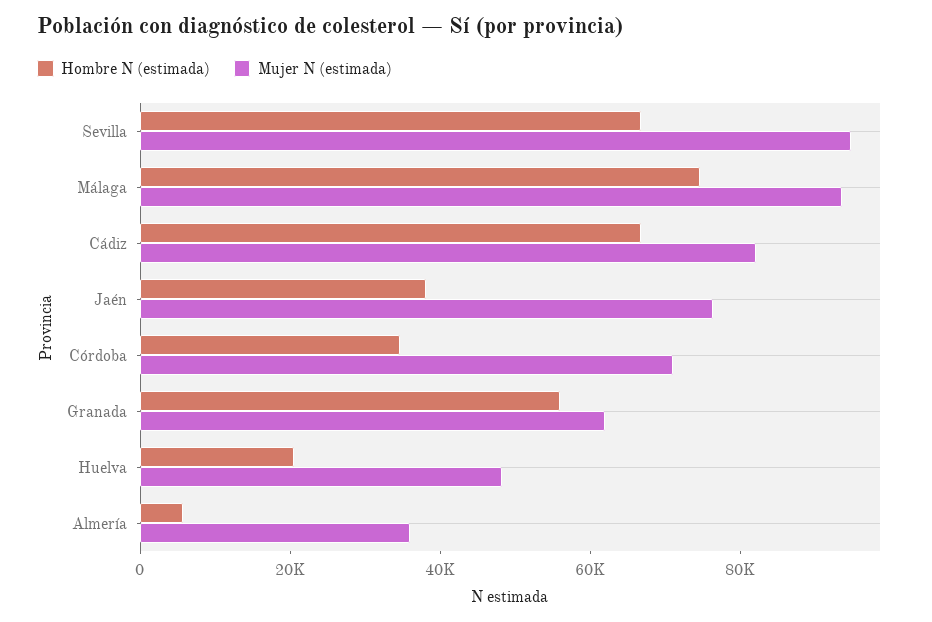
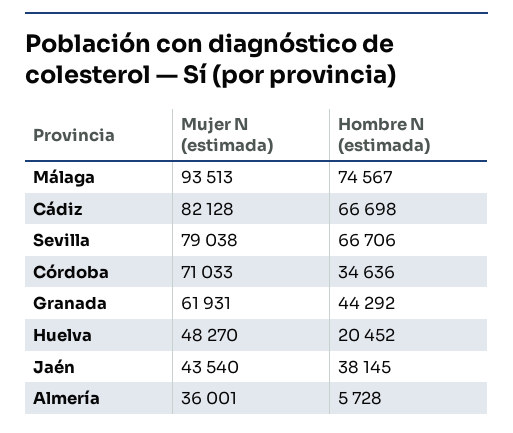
  {
    "Hombre N (estimada)": {
      "Sevilla": 66706,
      "Málaga": 74567,
      "Cádiz": 66698,
      "Jaén": 38145,
      "Córdoba": 34636,
-     "Granada": 55000,
+     "Granada": 44292,
      "Huelva": 20452,
      "Almería": 5728
    },
    "Mujer N (estimada)": {
-     "Sevilla": 95000,
+     "Sevilla": 79038,
      "Málaga": 93513,
      "Cádiz": 82128,
-     "Jaén": 75000,
+     "Jaén": 43540,
      "Córdoba": 71033,
      "Granada": 61931,
      "Huelva": 48270,
      "Almería": 36001
    }
  }

